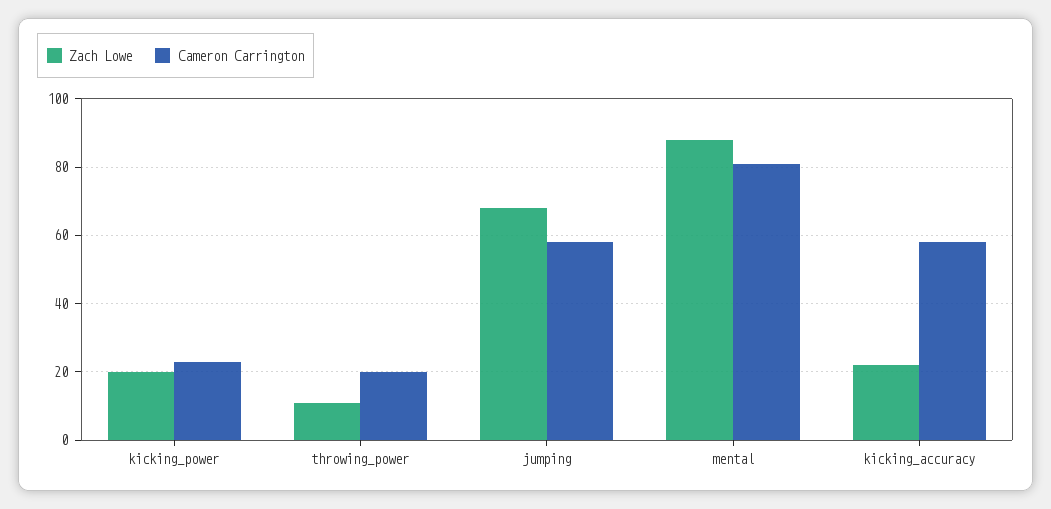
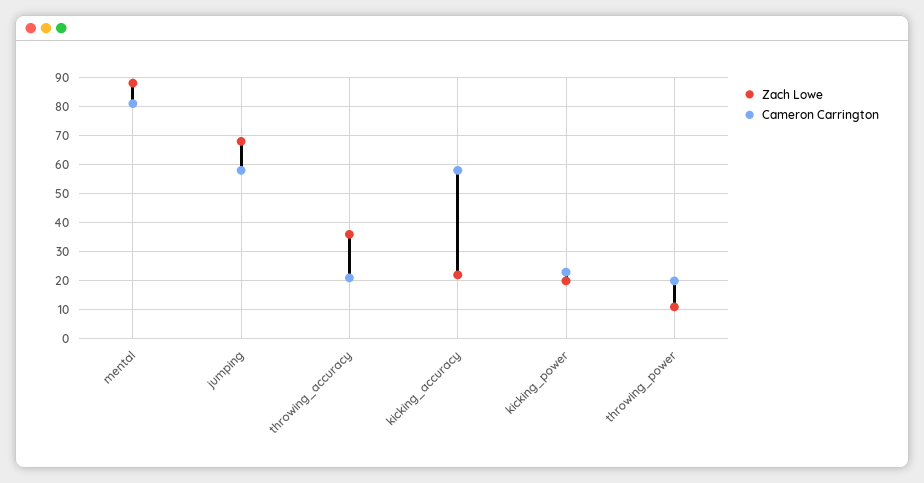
  {
    "Zach Lowe": {
      "kicking_power": 20,
      "throwing_power": 10,
      "jumping": 70,
      "mental": 90,
-     "kicking_accuracy": 20
+     "kicking_accuracy": 20,
+     "throwing_accuracy": 35
    },
    "Cameron Carrington": {
      "kicking_power": 25,
      "throwing_power": 20,
      "jumping": 60,
      "mental": 80,
-     "kicking_accuracy": 60
+     "kicking_accuracy": 60,
+     "throwing_accuracy": 20
    }
  }

